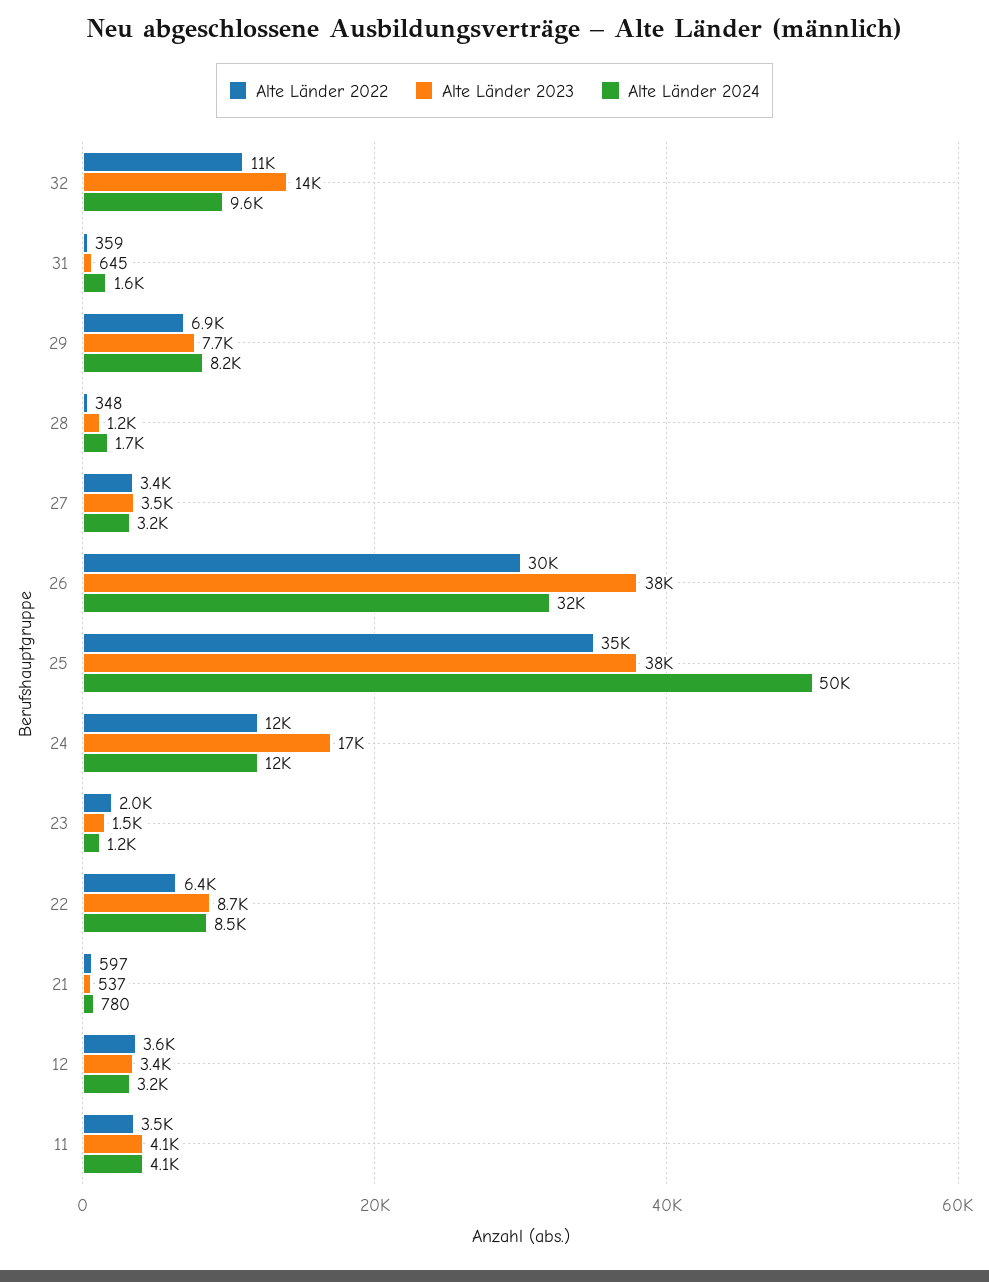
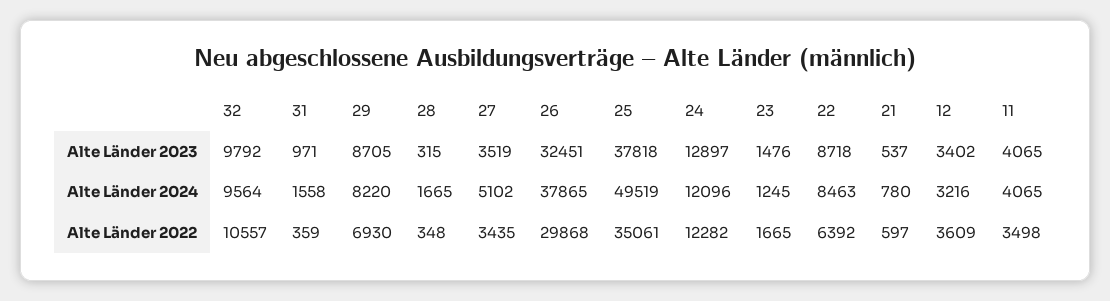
  {
    "Alte Länder 2022": {
      "32": 10557,
      "31": 359,
      "29": 6930,
      "28": 348,
      "27": 3435,
      "26": 29868,
      "25": 35061,
      "24": 12282,
-     "23": 2000,
+     "23": 1665,
      "22": 6392,
      "21": 597,
      "12": 3609,
      "11": 3498
    },
    "Alte Länder 2023": {
-     "32": 14000,
+     "32": 9792,
-     "31": 645,
+     "31": 971,
-     "29": 7700,
+     "29": 8705,
-     "28": 1200,
+     "28": 315,
      "27": 3519,
-     "26": 38000,
+     "26": 32451,
      "25": 37818,
-     "24": 17000,
+     "24": 12897,
      "23": 1476,
      "22": 8718,
      "21": 537,
      "12": 3402,
      "11": 4065
    },
    "Alte Länder 2024": {
      "32": 9564,
      "31": 1558,
      "29": 8220,
      "28": 1665,
-     "27": 3200,
+     "27": 5102,
-     "26": 32000,
+     "26": 37865,
      "25": 49519,
      "24": 12096,
      "23": 1245,
      "22": 8463,
      "21": 780,
      "12": 3216,
      "11": 4065
    }
  }

